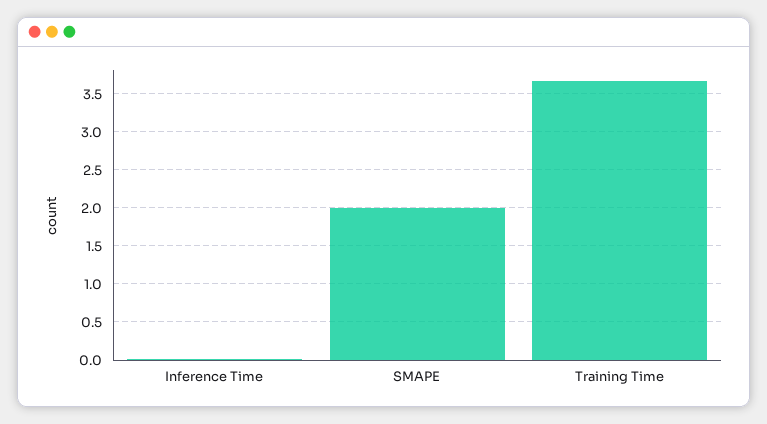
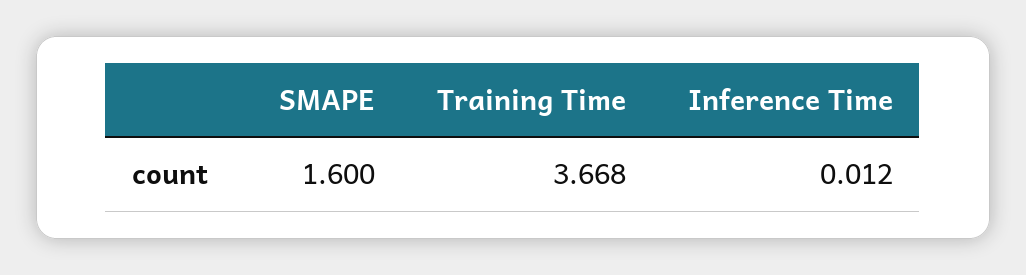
  {
    "Inference Time": 0.012,
-   "SMAPE": 2,
+   "SMAPE": 1.6,
    "Training Time": 3.668
  }

